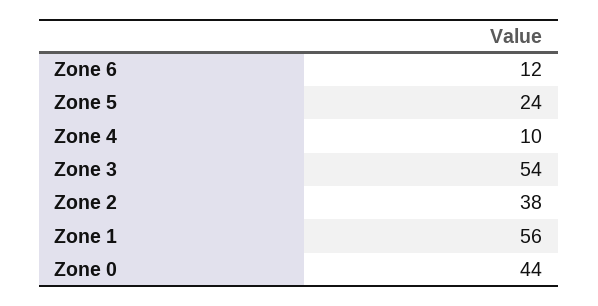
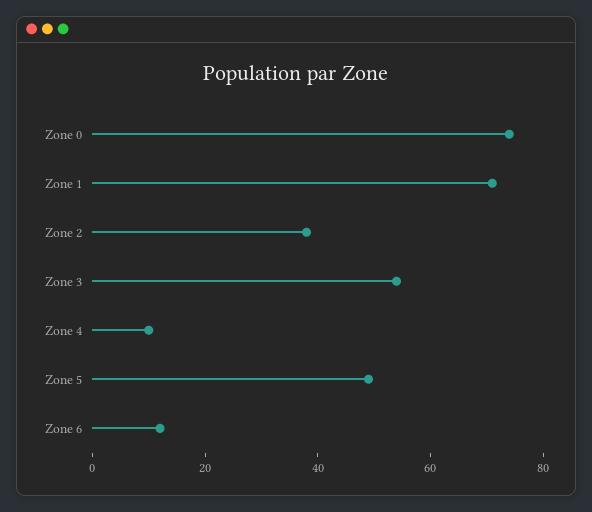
  {
    "Zone 6": 12,
-   "Zone 5": 24,
+   "Zone 5": 50,
    "Zone 4": 10,
    "Zone 3": 54,
    "Zone 2": 38,
-   "Zone 1": 56,
+   "Zone 1": 70,
-   "Zone 0": 44
+   "Zone 0": 75
  }

